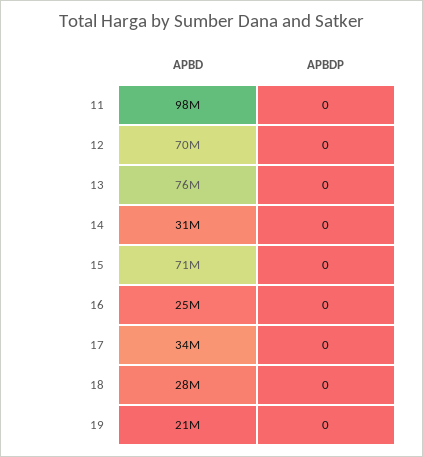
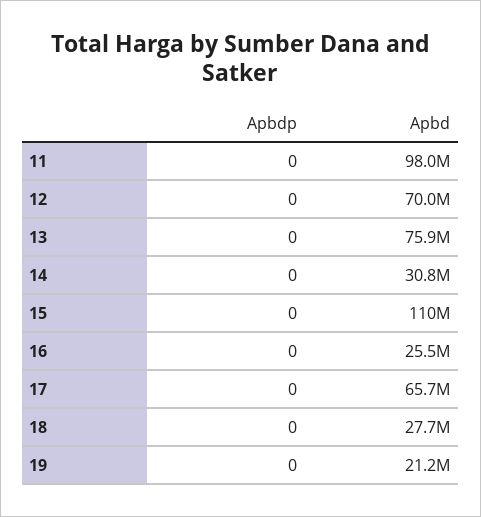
  {
    "APBD": {
      "11": 98000000,
      "12": 70000000,
      "13": 75900000,
      "14": 30800000,
-     "15": 71000000,
+     "15": 110000000,
      "16": 25500000,
-     "17": 34000000,
+     "17": 65700000,
      "18": 27700000,
      "19": 21200000
    },
    "APBDP": {
      "11": 0,
      "12": 0,
      "13": 0,
      "14": 0,
      "15": 0,
      "16": 0,
      "17": 0,
      "18": 0,
      "19": 0
    }
  }

